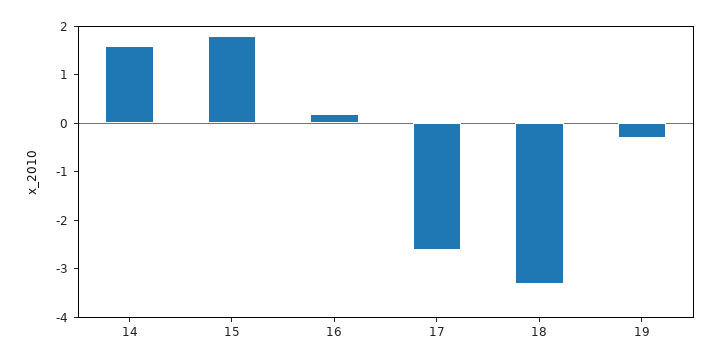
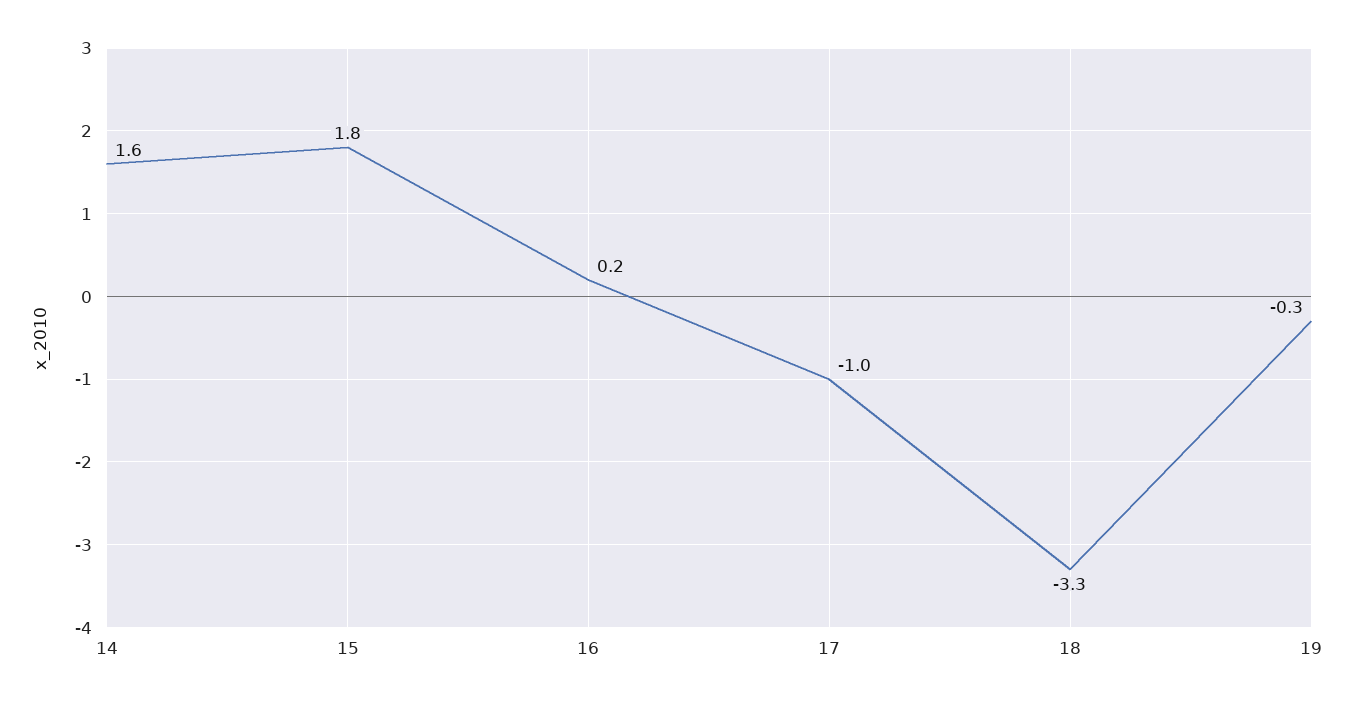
  {
    "14": 1.6,
    "15": 1.8,
    "16": 0.2,
-   "17": -2.5,
+   "17": -1,
    "18": -3.3,
    "19": -0.3
  }

